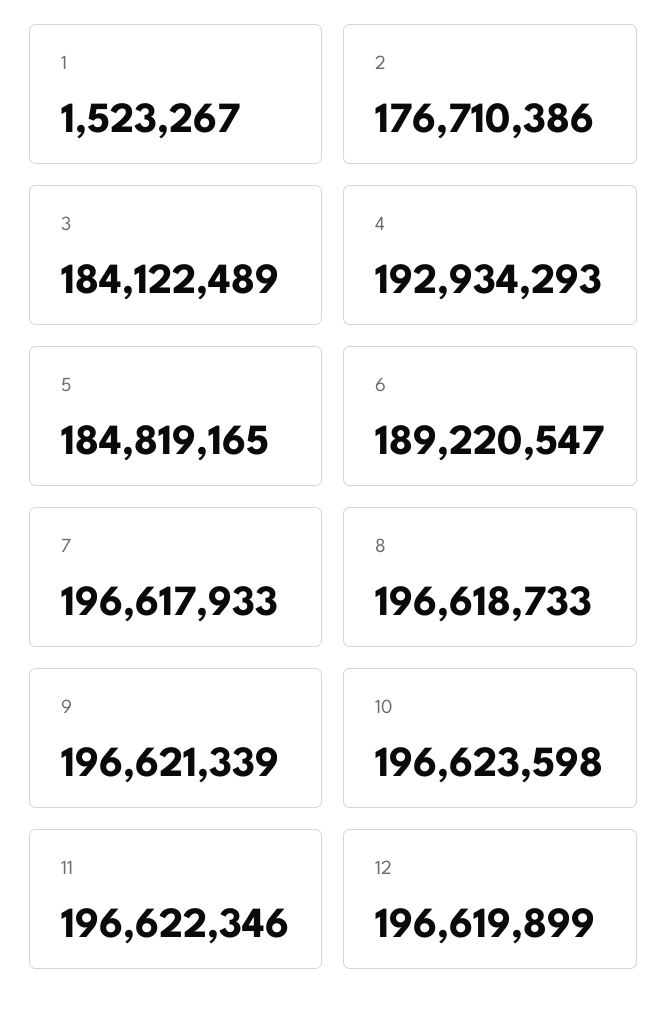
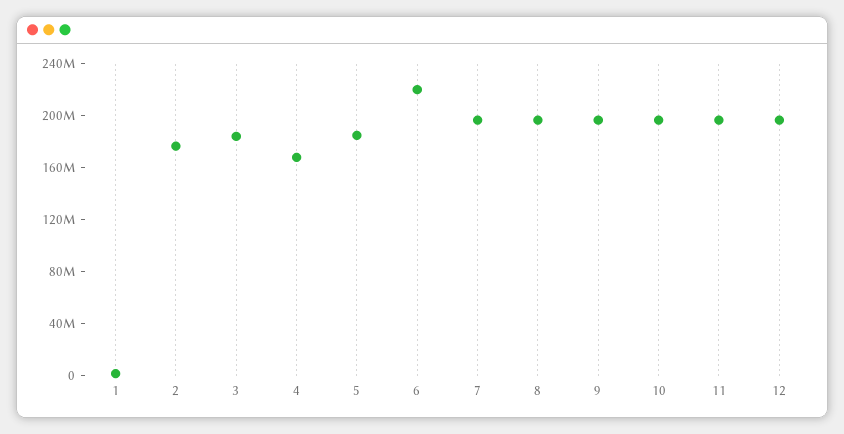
  {
    "1": 1523267,
    "2": 176710386,
    "3": 184122489,
-   "4": 192934293,
+   "4": 170000000,
    "5": 184819165,
-   "6": 189220547,
+   "6": 220000000,
    "7": 196617933,
    "8": 196618733,
    "9": 196621339,
    "10": 196623598,
    "11": 196622346,
    "12": 196619899
  }

